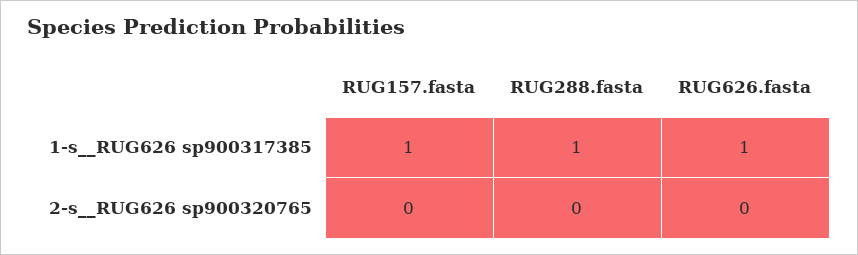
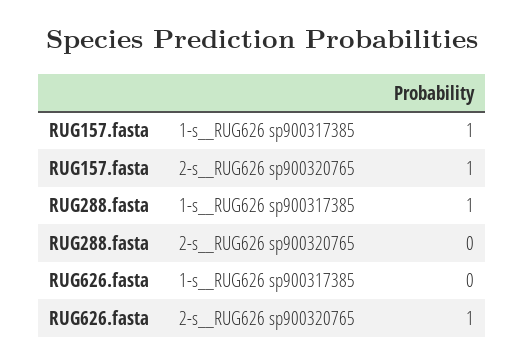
  {
    "RUG157.fasta": {
      "1-s__RUG626 sp900317385": 1,
-     "2-s__RUG626 sp900320765": 0
+     "2-s__RUG626 sp900320765": 1
    },
    "RUG288.fasta": {
      "1-s__RUG626 sp900317385": 1,
      "2-s__RUG626 sp900320765": 0
    },
    "RUG626.fasta": {
-     "1-s__RUG626 sp900317385": 1,
+     "1-s__RUG626 sp900317385": 0,
-     "2-s__RUG626 sp900320765": 0
+     "2-s__RUG626 sp900320765": 1
    }
  }

